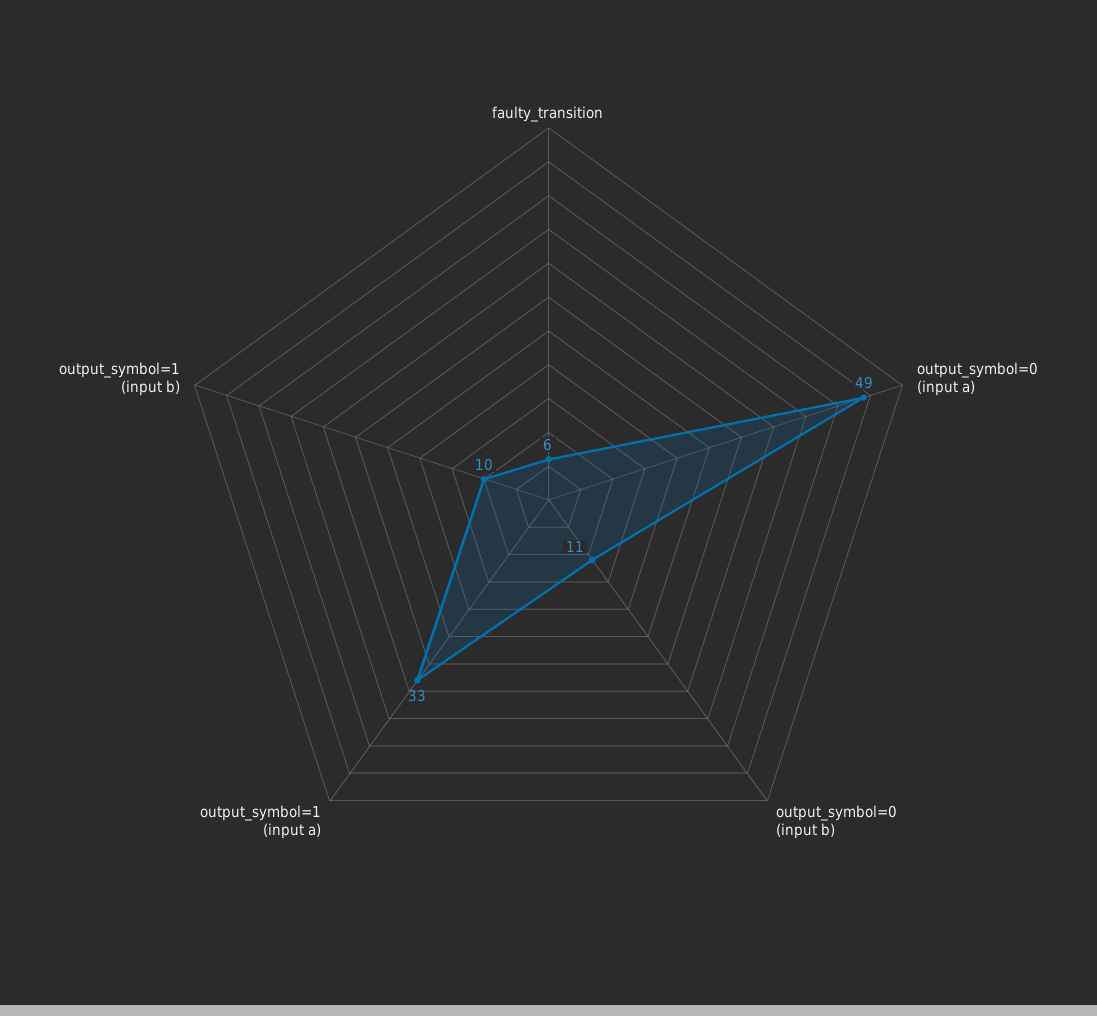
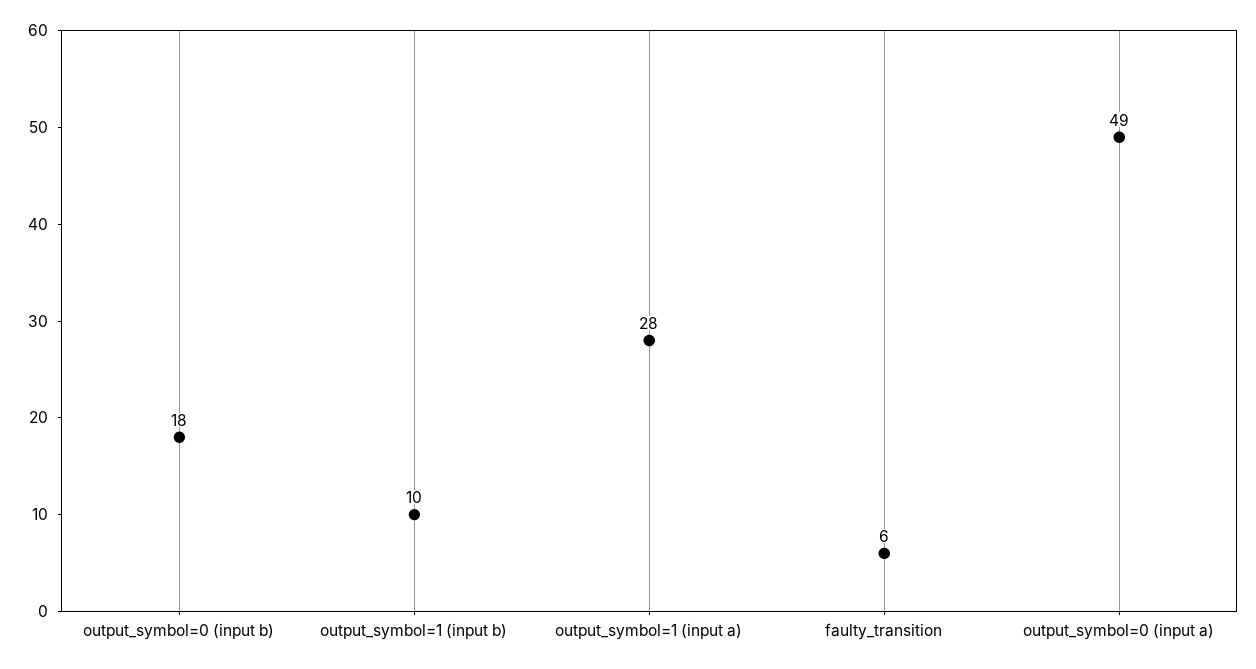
  {
    "faulty_transition": 6,
    "output_symbol=0 (input a)": 49,
-   "output_symbol=0 (input b)": 11,
+   "output_symbol=0 (input b)": 18,
-   "output_symbol=1 (input a)": 33,
+   "output_symbol=1 (input a)": 28,
    "output_symbol=1 (input b)": 10
  }

